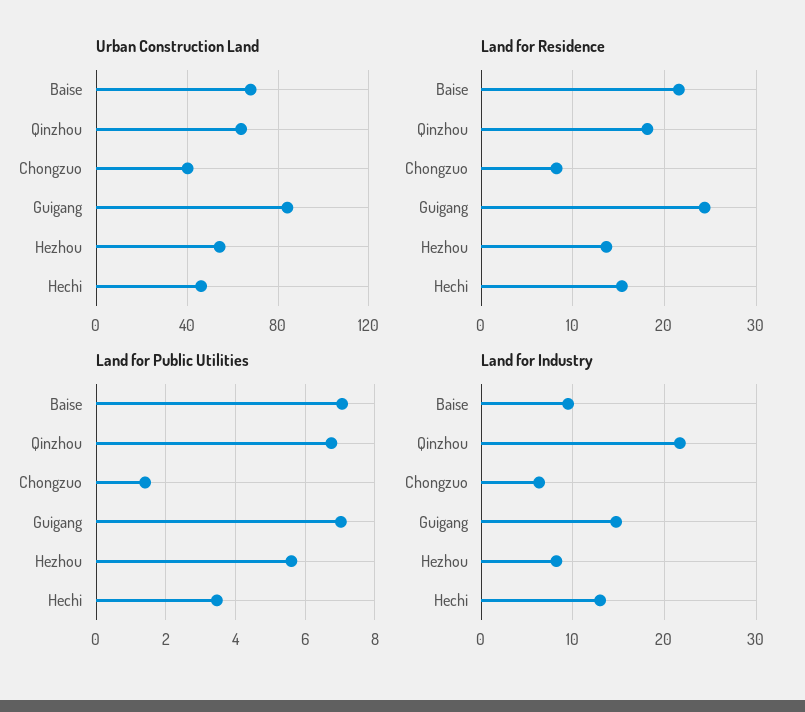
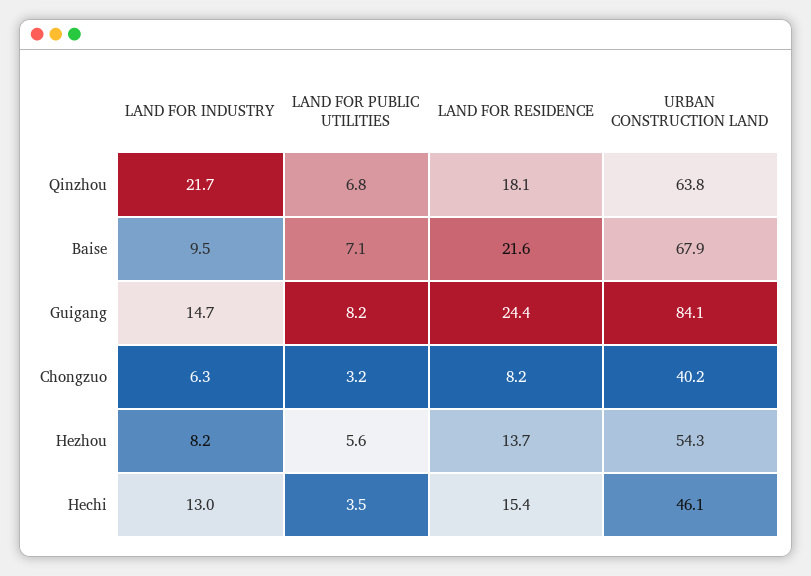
  {
    "Urban Construction Land": {
      "Baise": 67.9,
      "Qinzhou": 63.8,
      "Chongzuo": 40.2,
      "Guigang": 84.1,
      "Hezhou": 54.3,
      "Hechi": 46.1
    },
    "Land for Residence": {
      "Baise": 21.6,
      "Qinzhou": 18.1,
      "Chongzuo": 8.2,
      "Guigang": 24.4,
      "Hezhou": 13.7,
      "Hechi": 15.4
    },
    "Land for Public Utilities": {
      "Baise": 7.1,
      "Qinzhou": 6.8,
-     "Chongzuo": 1.4,
+     "Chongzuo": 3.2,
-     "Guigang": 7,
+     "Guigang": 8.2,
      "Hezhou": 5.6,
      "Hechi": 3.5
    },
    "Land for Industry": {
      "Baise": 9.5,
      "Qinzhou": 21.7,
      "Chongzuo": 6.3,
      "Guigang": 14.7,
      "Hezhou": 8.2,
      "Hechi": 13
    }
  }

